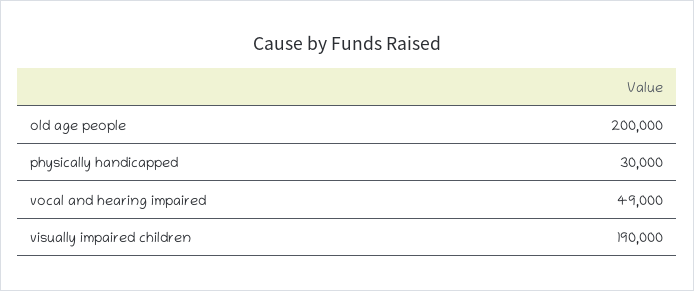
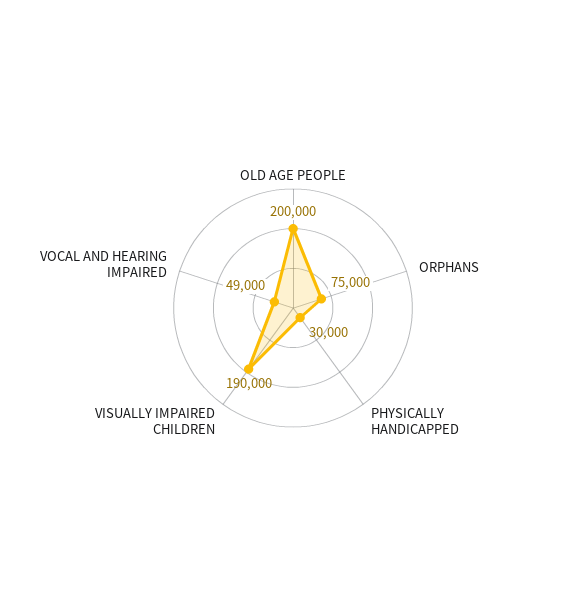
  {
    "old age people": 200000,
    "physically handicapped": 30000,
    "vocal and hearing impaired": 49000,
-   "visually impaired children": 190000
+   "visually impaired children": 190000,
+   "ORPHANS": 75000
  }

